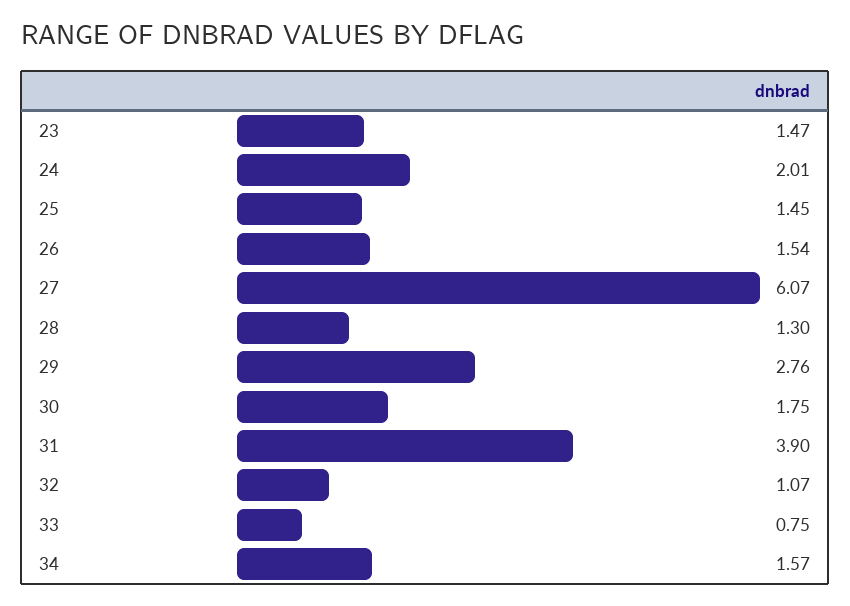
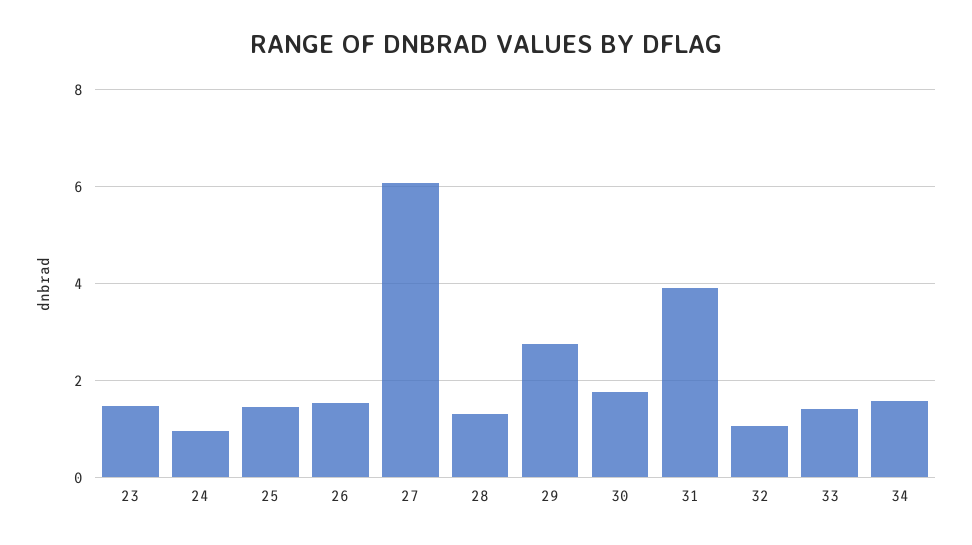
  {
    "23": 1.47,
-   "24": 2.01,
+   "24": 1,
    "25": 1.45,
    "26": 1.54,
    "27": 6.07,
    "28": 1.3,
    "29": 2.76,
    "30": 1.75,
    "31": 3.9,
    "32": 1.07,
-   "33": 0.75,
+   "33": 1.4,
    "34": 1.57
  }

